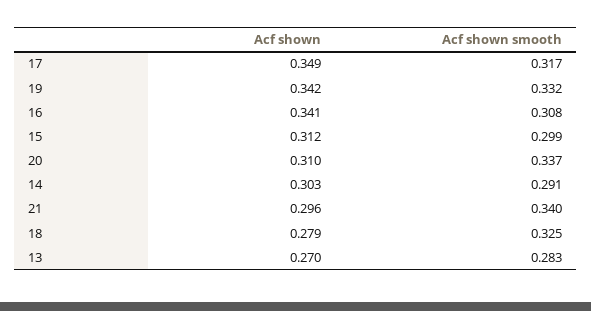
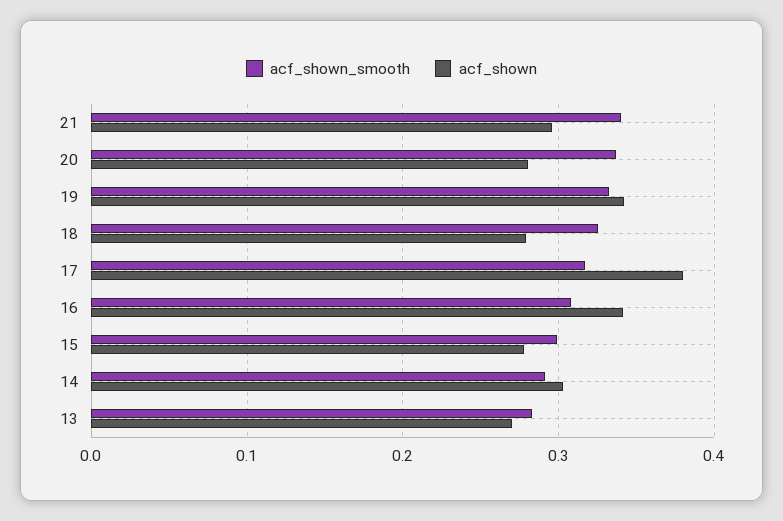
  {
    "Acf shown": {
-     "17": 0.349,
+     "17": 0.38,
      "19": 0.342,
      "16": 0.341,
-     "15": 0.312,
+     "15": 0.28,
-     "20": 0.31,
+     "20": 0.28,
      "14": 0.303,
      "21": 0.296,
      "18": 0.279,
      "13": 0.27
    },
    "Acf shown smooth": {
      "17": 0.317,
      "19": 0.332,
      "16": 0.308,
      "15": 0.299,
      "20": 0.337,
      "14": 0.291,
      "21": 0.34,
      "18": 0.325,
      "13": 0.283
    }
  }

